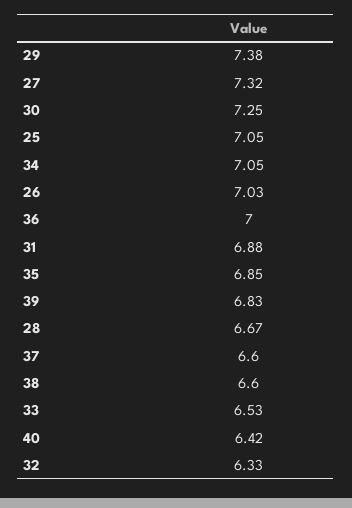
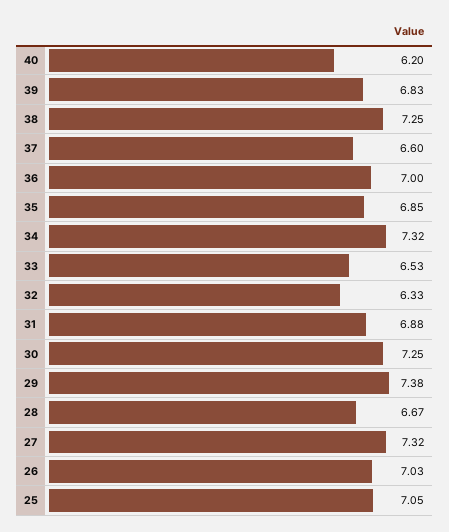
  {
    "29": 7.38,
    "27": 7.32,
    "30": 7.25,
    "25": 7.05,
-   "34": 7.05,
+   "34": 7.32,
    "26": 7.03,
    "36": 7,
    "31": 6.88,
    "35": 6.85,
    "39": 6.83,
    "28": 6.67,
    "37": 6.6,
-   "38": 6.6,
+   "38": 7.25,
    "33": 6.53,
-   "40": 6.42,
+   "40": 6.2,
    "32": 6.33
  }

